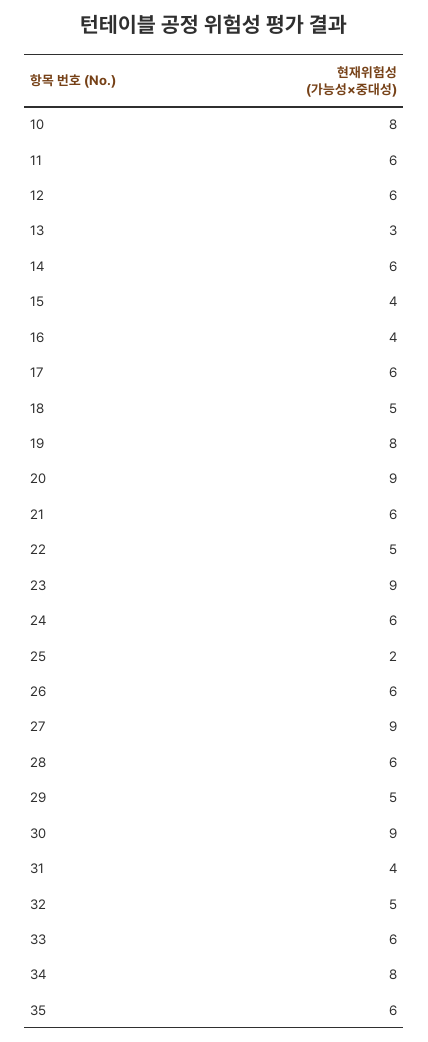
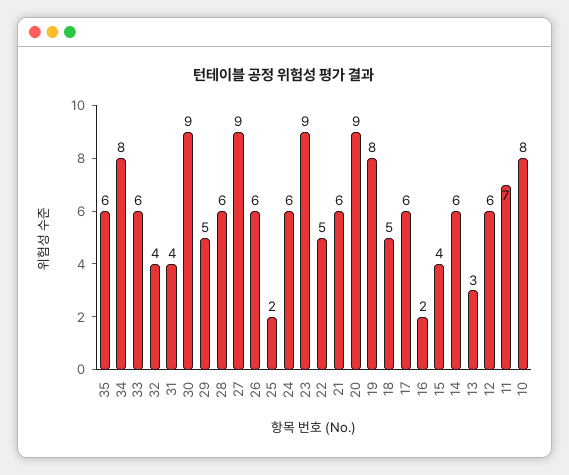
  {
    "10": 8,
-   "11": 6,
+   "11": 7,
    "12": 6,
    "13": 3,
    "14": 6,
    "15": 4,
-   "16": 4,
+   "16": 2,
    "17": 6,
    "18": 5,
    "19": 8,
    "20": 9,
    "21": 6,
    "22": 5,
    "23": 9,
    "24": 6,
    "25": 2,
    "26": 6,
    "27": 9,
    "28": 6,
    "29": 5,
    "30": 9,
    "31": 4,
-   "32": 5,
+   "32": 4,
    "33": 6,
    "34": 8,
    "35": 6
  }

